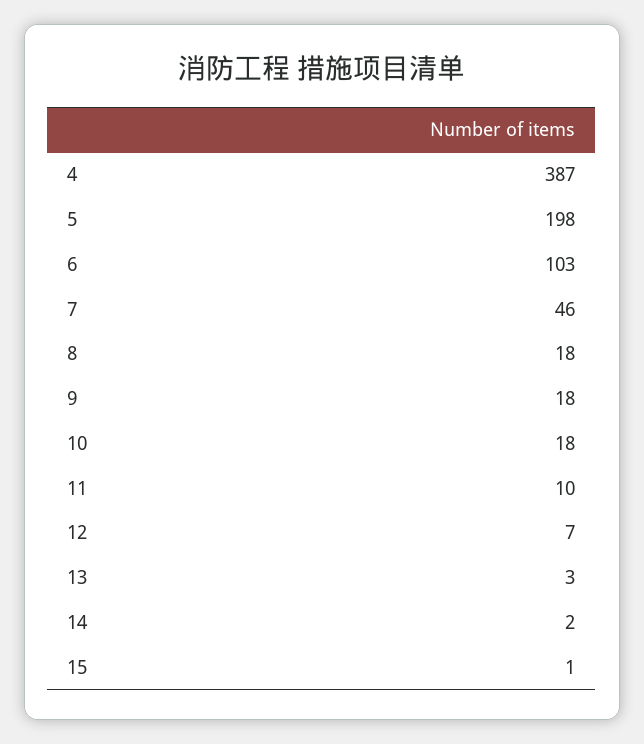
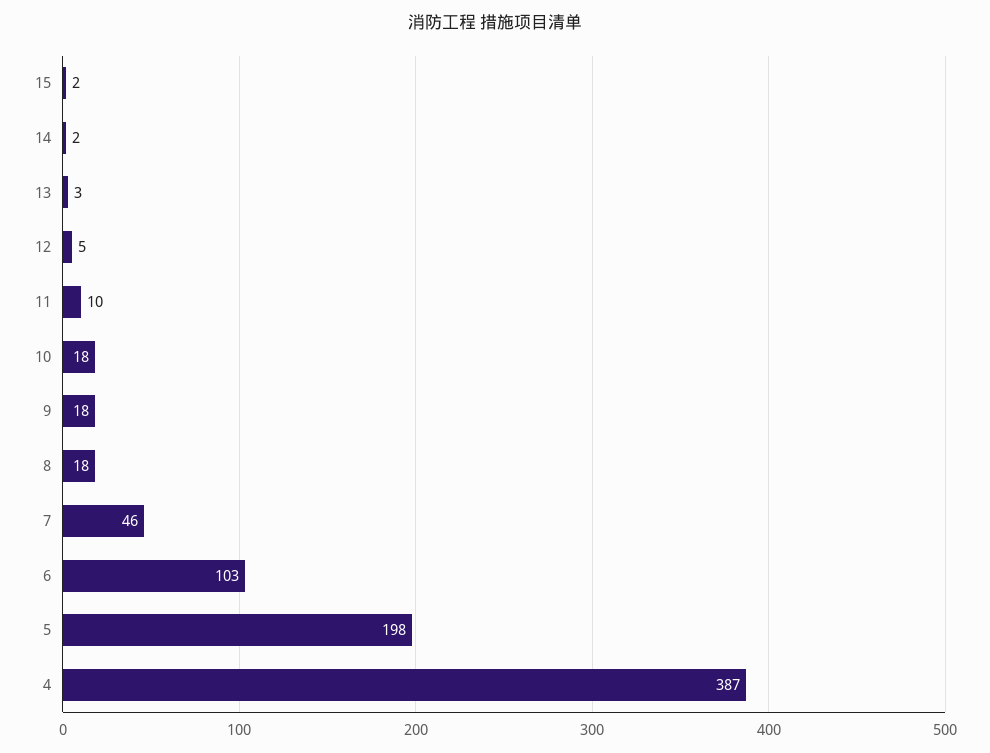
  {
    "4": 387,
    "5": 198,
    "6": 103,
    "7": 46,
    "8": 18,
    "9": 18,
    "10": 18,
    "11": 10,
-   "12": 7,
+   "12": 5,
    "13": 3,
    "14": 2,
-   "15": 1
+   "15": 2
  }

